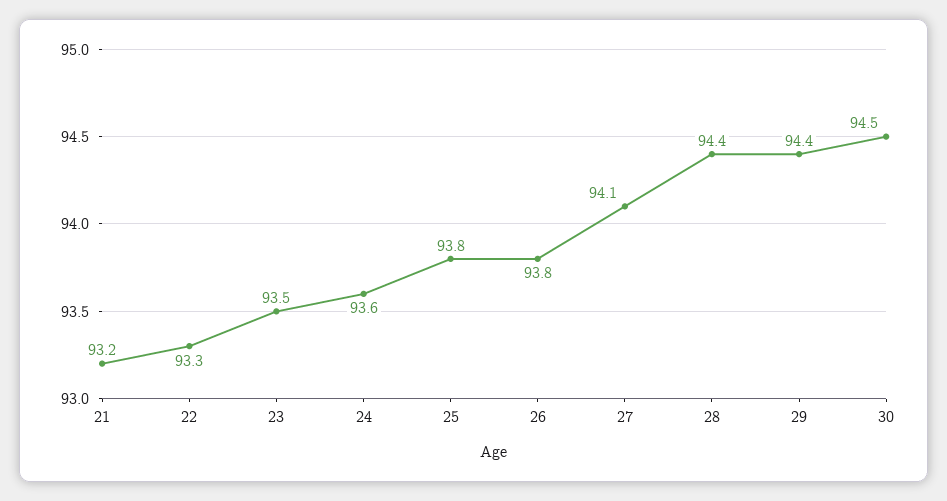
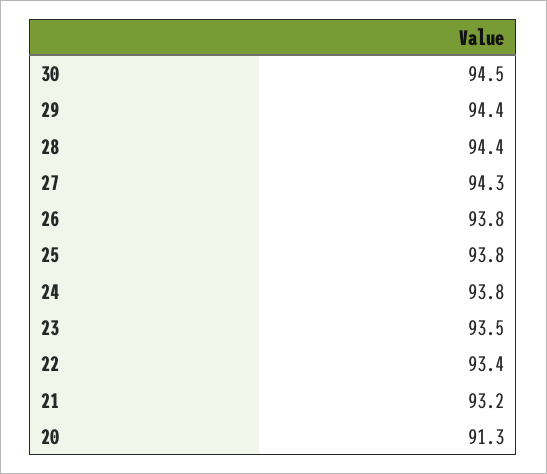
  {
    "21": 93.2,
-   "22": 93.3,
+   "22": 93.4,
    "23": 93.5,
-   "24": 93.6,
+   "24": 93.8,
    "25": 93.8,
    "26": 93.8,
-   "27": 94.1,
+   "27": 94.3,
    "28": 94.4,
    "29": 94.4,
-   "30": 94.5
+   "30": 94.5,
+   "20": 91.3
  }

